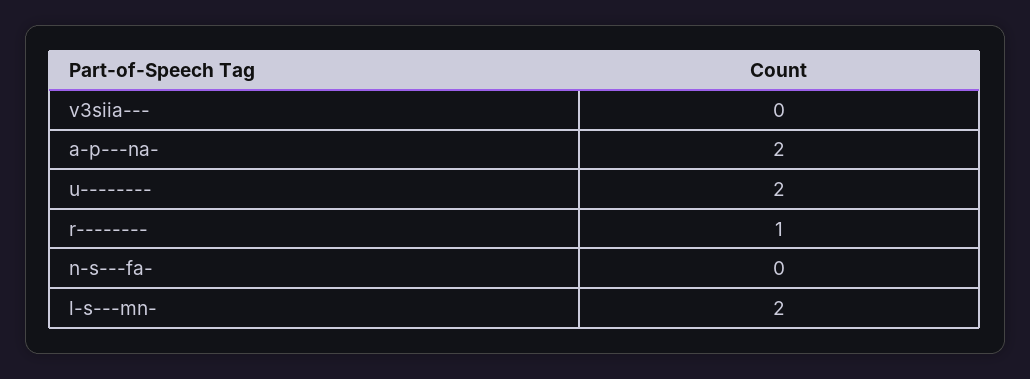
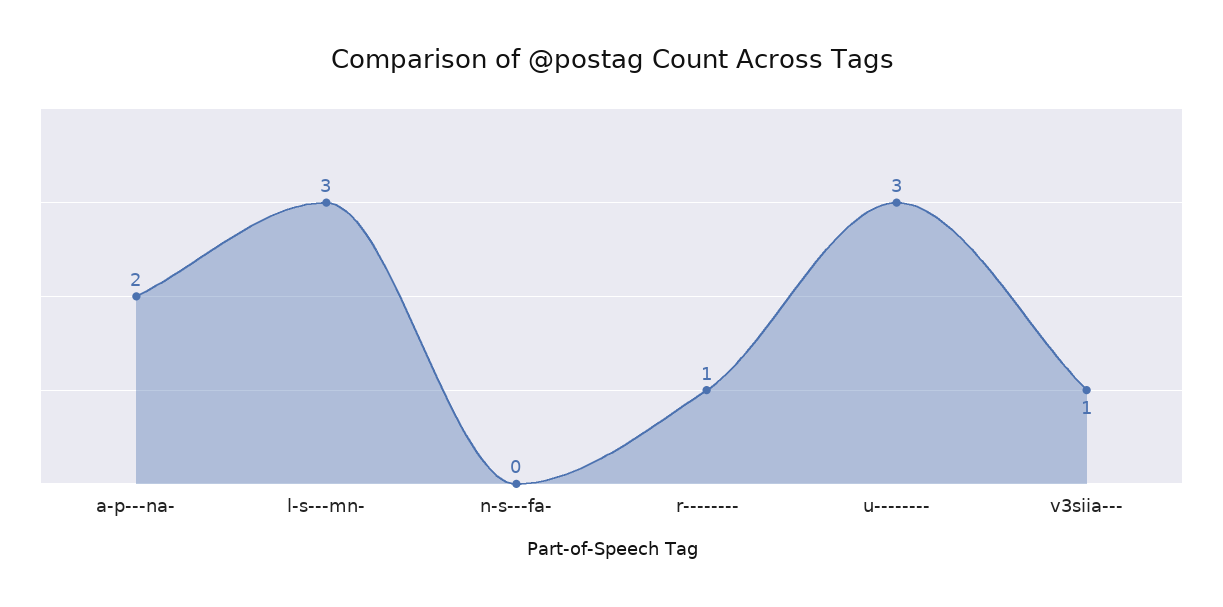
  {
-   "v3siia---": 0,
+   "v3siia---": 1,
    "a-p---na-": 2,
-   "u--------": 2,
+   "u--------": 3,
    "r--------": 1,
    "n-s---fa-": 0,
-   "l-s---mn-": 2
+   "l-s---mn-": 3
  }

